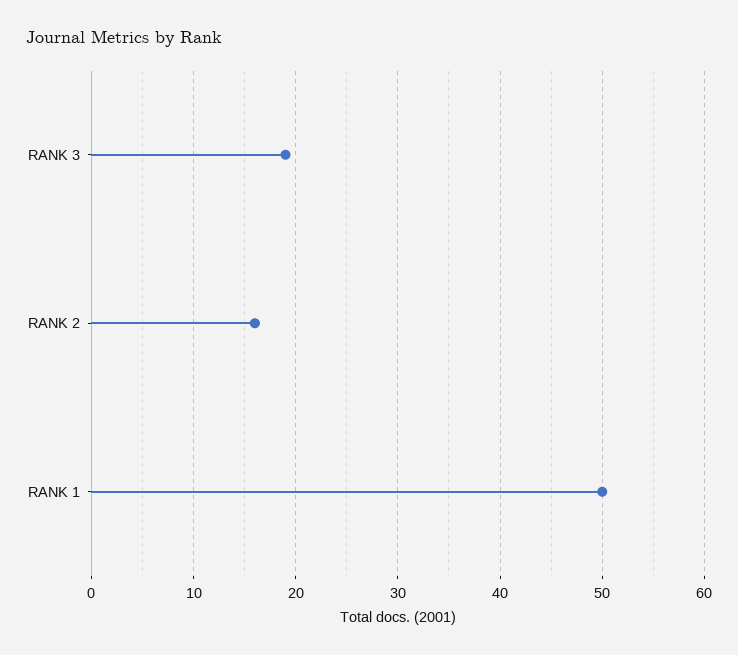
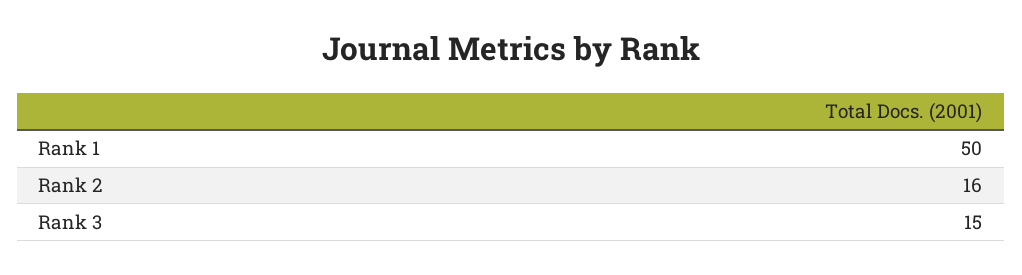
  {
-   "RANK 3": 19,
+   "RANK 3": 15,
    "RANK 2": 16,
    "RANK 1": 50
  }

